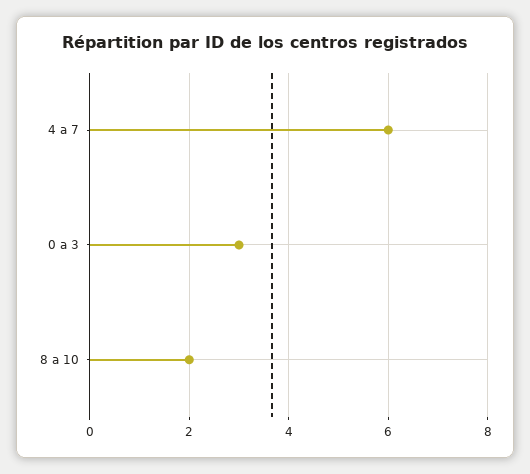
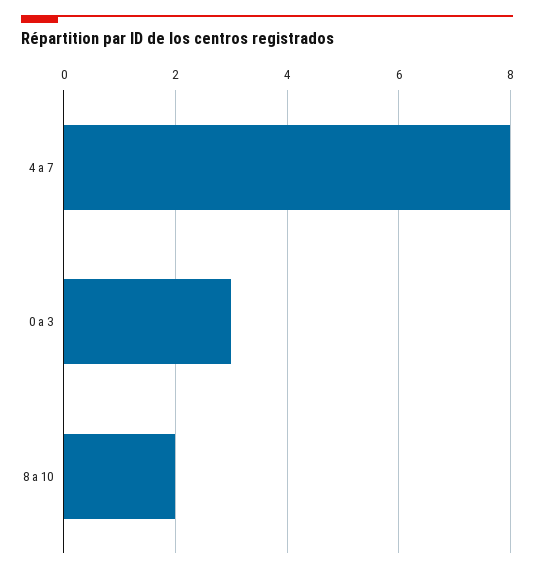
  {
-   "4 a 7": 6,
+   "4 a 7": 8,
    "0 a 3": 3,
    "8 a 10": 2
  }

